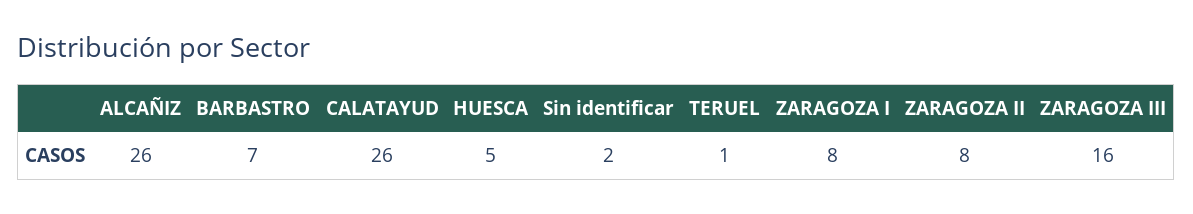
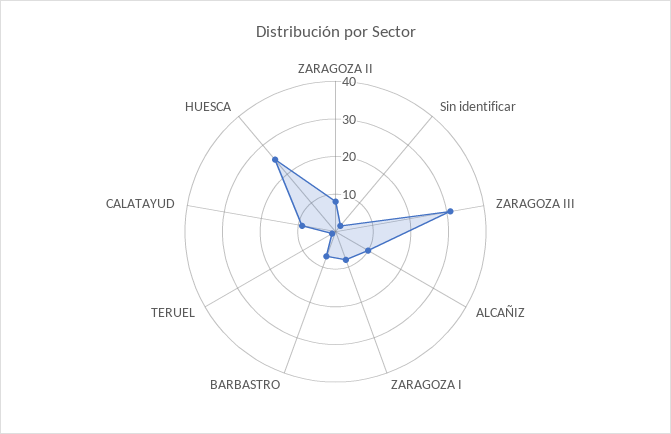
  {
-   "ALCAÑIZ": 26,
+   "ALCAÑIZ": 10,
    "BARBASTRO": 7,
-   "CALATAYUD": 26,
+   "CALATAYUD": 10,
-   "HUESCA": 5,
+   "HUESCA": 25,
    "Sin identificar": 2,
    "TERUEL": 1,
    "ZARAGOZA I": 8,
    "ZARAGOZA II": 8,
-   "ZARAGOZA III": 16
+   "ZARAGOZA III": 30
  }

